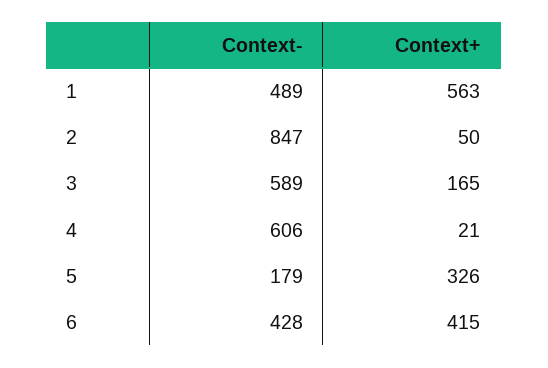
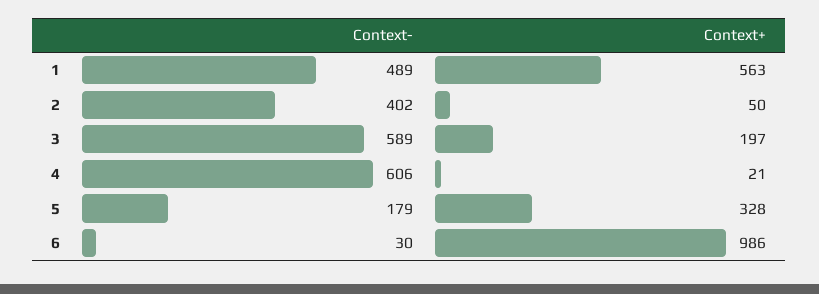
  {
    "Context-": {
      "1": 489,
-     "2": 847,
+     "2": 402,
      "3": 589,
      "4": 606,
      "5": 179,
-     "6": 428
+     "6": 30
    },
    "Context+": {
      "1": 563,
      "2": 50,
-     "3": 165,
+     "3": 197,
      "4": 21,
-     "5": 326,
+     "5": 328,
-     "6": 415
+     "6": 986
    }
  }

